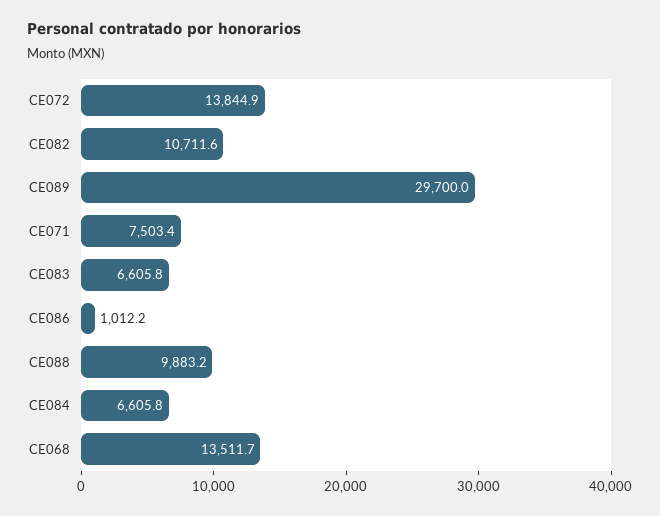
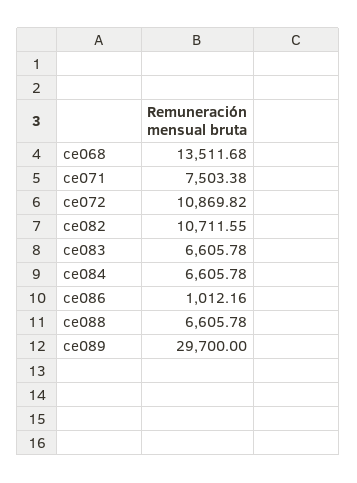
  {
-   "CE072": 13844.9,
+   "CE072": 10869.82,
    "CE082": 10711.55,
    "CE089": 29700,
    "CE071": 7503.38,
    "CE083": 6605.78,
    "CE086": 1012.16,
-   "CE088": 9883.2,
+   "CE088": 6605.78,
    "CE084": 6605.78,
    "CE068": 13511.68
  }

